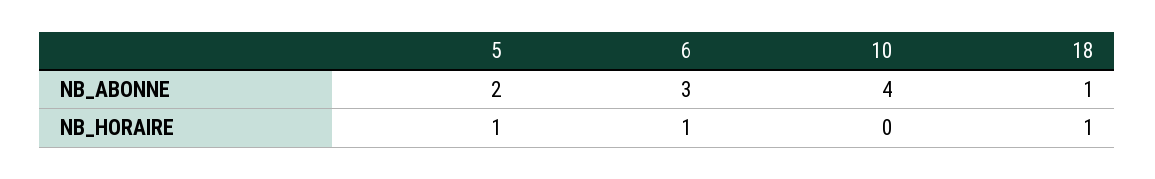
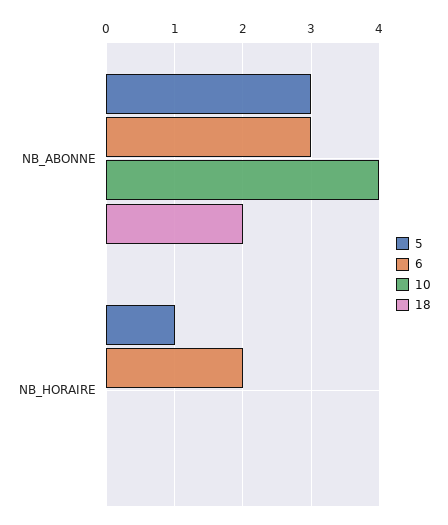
  {
    "5": {
-     "NB_ABONNE": 2,
+     "NB_ABONNE": 3,
      "NB_HORAIRE": 1
    },
    "6": {
      "NB_ABONNE": 3,
-     "NB_HORAIRE": 1
+     "NB_HORAIRE": 2
    },
    "10": {
      "NB_ABONNE": 4,
      "NB_HORAIRE": 0
    },
    "18": {
-     "NB_ABONNE": 1,
+     "NB_ABONNE": 2,
-     "NB_HORAIRE": 1
+     "NB_HORAIRE": 0
    }
  }

